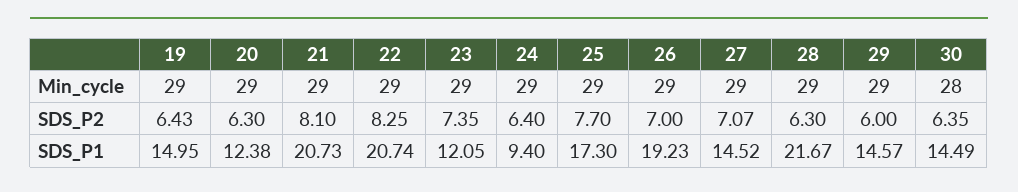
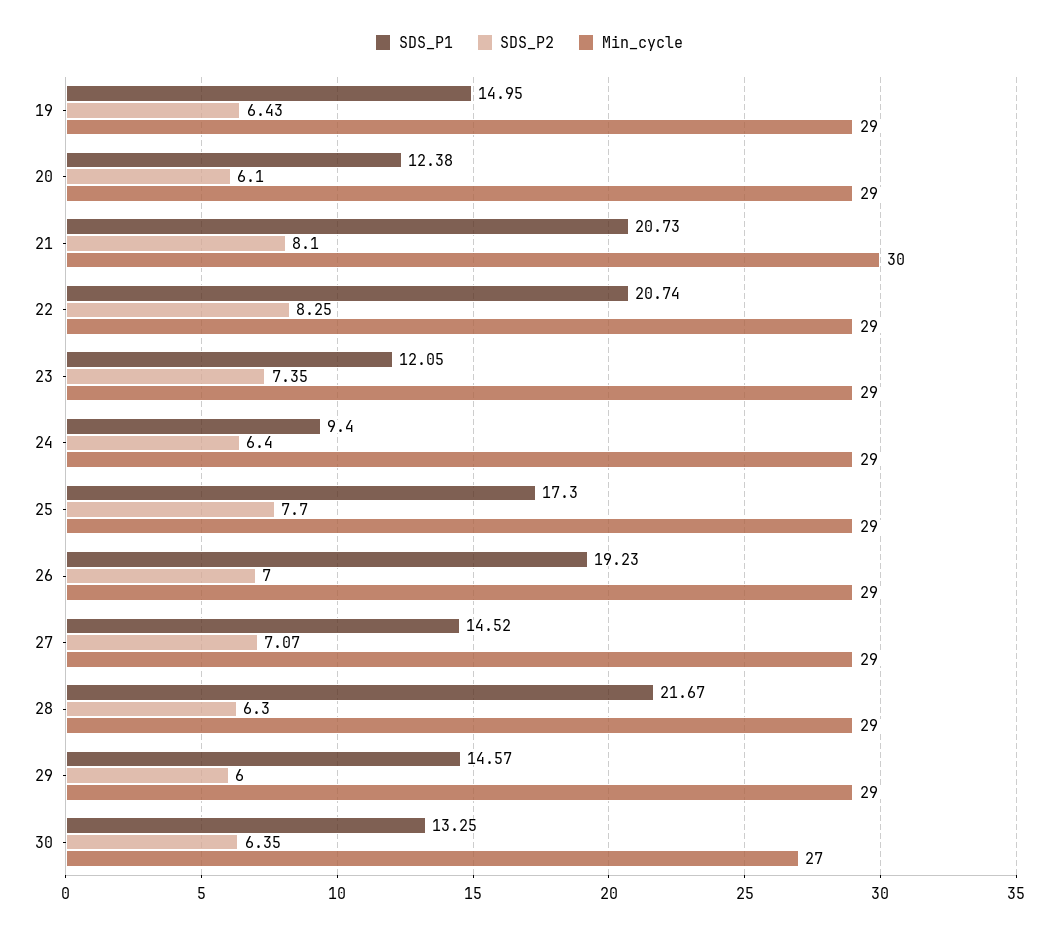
  {
    "Min_cycle": {
      "19": 29,
      "20": 29,
-     "21": 29,
+     "21": 30,
      "22": 29,
      "23": 29,
      "24": 29,
      "25": 29,
      "26": 29,
      "27": 29,
      "28": 29,
      "29": 29,
-     "30": 28
+     "30": 27
    },
    "SDS_P2": {
      "19": 6.43,
-     "20": 6.3,
+     "20": 6.1,
      "21": 8.1,
      "22": 8.25,
      "23": 7.35,
      "24": 6.4,
      "25": 7.7,
      "26": 7,
      "27": 7.07,
      "28": 6.3,
      "29": 6,
      "30": 6.35
    },
    "SDS_P1": {
      "19": 14.95,
      "20": 12.38,
      "21": 20.73,
      "22": 20.74,
      "23": 12.05,
      "24": 9.4,
      "25": 17.3,
      "26": 19.23,
      "27": 14.52,
      "28": 21.67,
      "29": 14.57,
-     "30": 14.49
+     "30": 13.25
    }
  }

